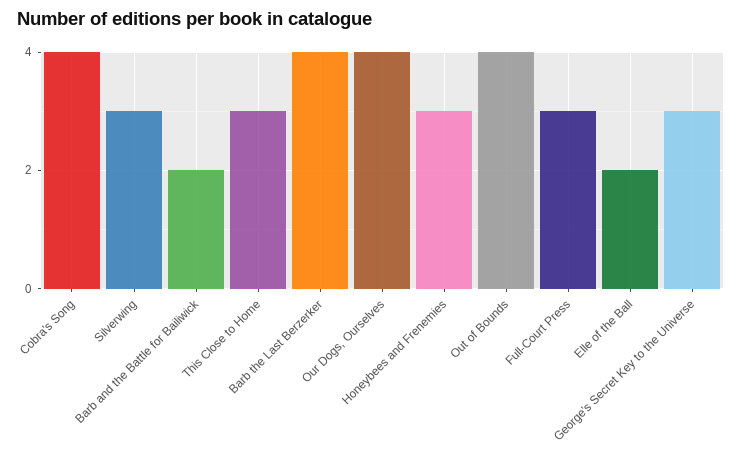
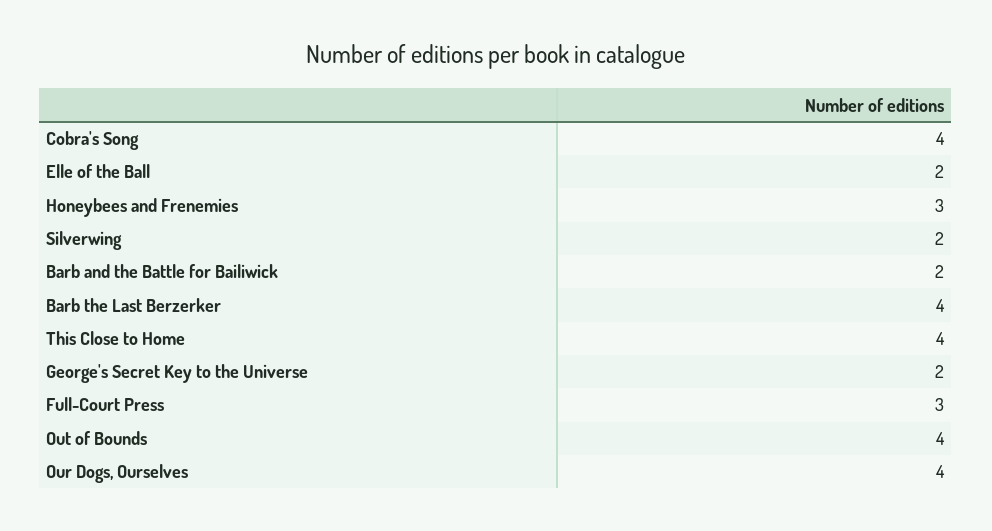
  {
    "Cobra's Song": 4,
-   "Silverwing": 3,
+   "Silverwing": 2,
    "Barb and the Battle for Bailiwick": 2,
-   "This Close to Home": 3,
+   "This Close to Home": 4,
    "Barb the Last Berzerker": 4,
    "Our Dogs, Ourselves": 4,
    "Honeybees and Frenemies": 3,
    "Out of Bounds": 4,
    "Full-Court Press": 3,
    "Elle of the Ball": 2,
-   "George's Secret Key to the Universe": 3
+   "George's Secret Key to the Universe": 2
  }

